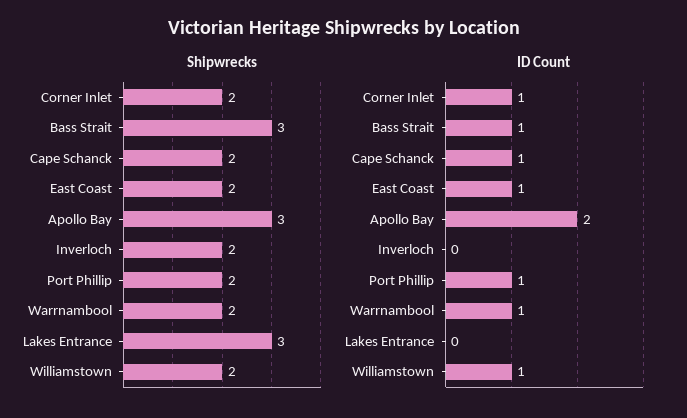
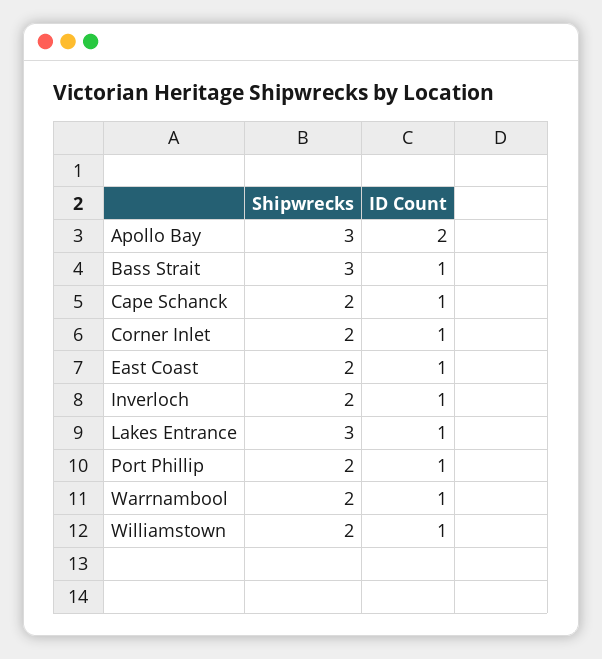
  {
    "Shipwrecks": {
      "Corner Inlet": 2,
      "Bass Strait": 3,
      "Cape Schanck": 2,
      "East Coast": 2,
      "Apollo Bay": 3,
      "Inverloch": 2,
      "Port Phillip": 2,
      "Warrnambool": 2,
      "Lakes Entrance": 3,
      "Williamstown": 2
    },
    "ID Count": {
      "Corner Inlet": 1,
      "Bass Strait": 1,
      "Cape Schanck": 1,
      "East Coast": 1,
      "Apollo Bay": 2,
-     "Inverloch": 0,
+     "Inverloch": 1,
      "Port Phillip": 1,
      "Warrnambool": 1,
-     "Lakes Entrance": 0,
+     "Lakes Entrance": 1,
      "Williamstown": 1
    }
  }

